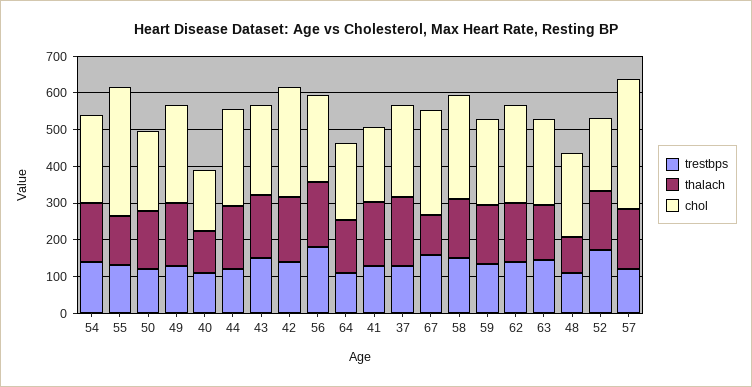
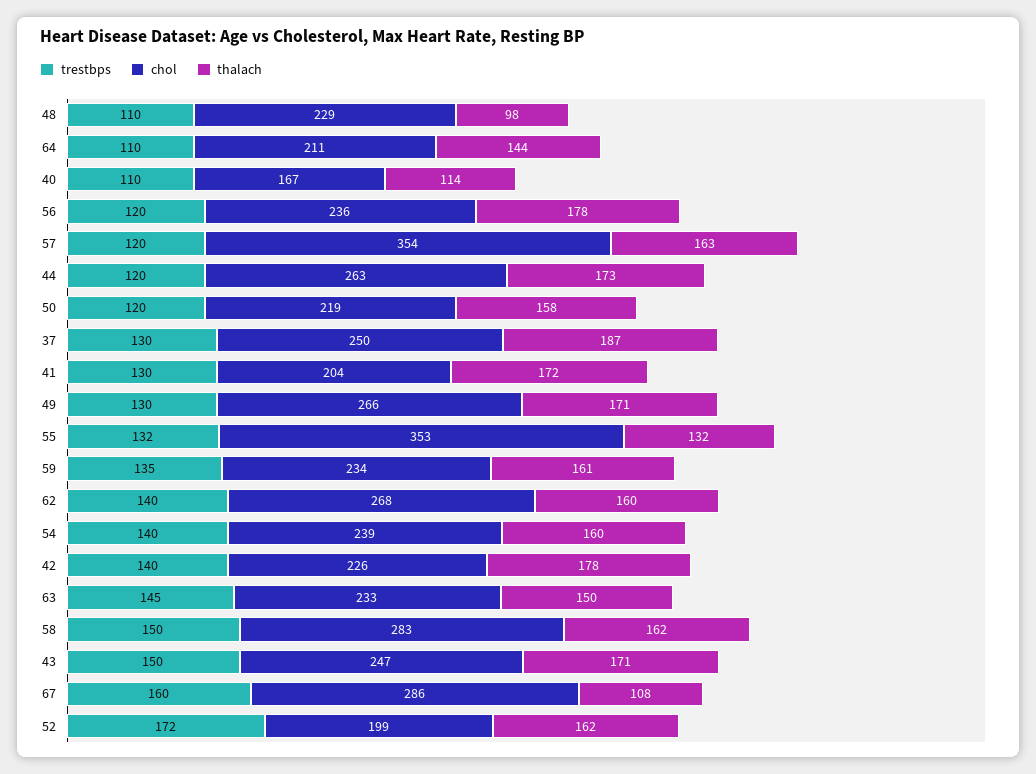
  {
    "trestbps": {
      "54": 140,
      "55": 132,
      "50": 120,
      "49": 130,
      "40": 110,
      "44": 120,
      "43": 150,
      "42": 140,
-     "56": 175,
+     "56": 120,
      "64": 110,
      "41": 130,
      "37": 130,
      "67": 160,
      "58": 150,
      "59": 135,
      "62": 140,
      "63": 145,
      "48": 110,
      "52": 172,
      "57": 120
    },
    "thalach": {
      "54": 160,
      "55": 132,
      "50": 158,
      "49": 171,
      "40": 114,
      "44": 173,
      "43": 171,
      "42": 178,
      "56": 178,
      "64": 144,
      "41": 172,
      "37": 187,
      "67": 108,
      "58": 162,
      "59": 161,
      "62": 160,
      "63": 150,
      "48": 98,
      "52": 162,
      "57": 163
    },
    "chol": {
      "54": 239,
      "55": 353,
      "50": 219,
      "49": 266,
      "40": 167,
      "44": 263,
      "43": 247,
-     "42": 300,
+     "42": 226,
      "56": 236,
      "64": 211,
      "41": 204,
      "37": 250,
      "67": 286,
      "58": 283,
      "59": 234,
      "62": 268,
      "63": 233,
      "48": 229,
      "52": 199,
      "57": 354
    }
  }

